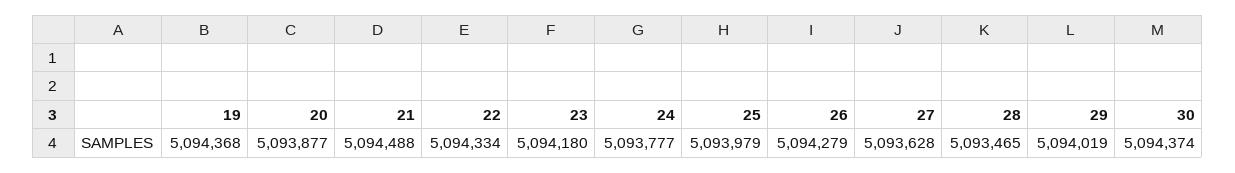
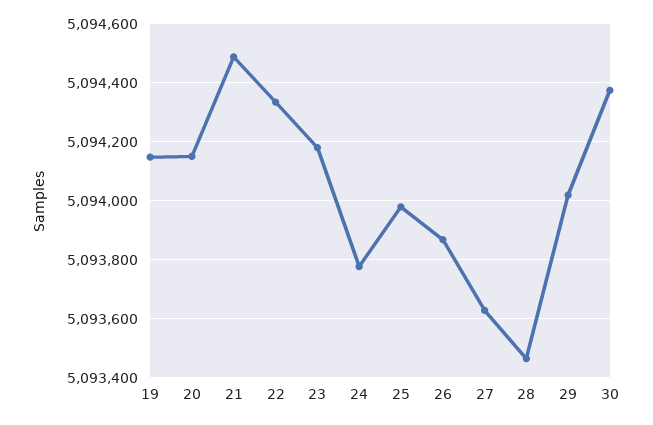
  {
-   "19": 5094368,
+   "19": 5094150,
-   "20": 5093877,
+   "20": 5094150,
    "21": 5094488,
    "22": 5094334,
    "23": 5094180,
    "24": 5093777,
    "25": 5093979,
-   "26": 5094279,
+   "26": 5093875,
    "27": 5093628,
    "28": 5093465,
    "29": 5094019,
    "30": 5094374
  }

